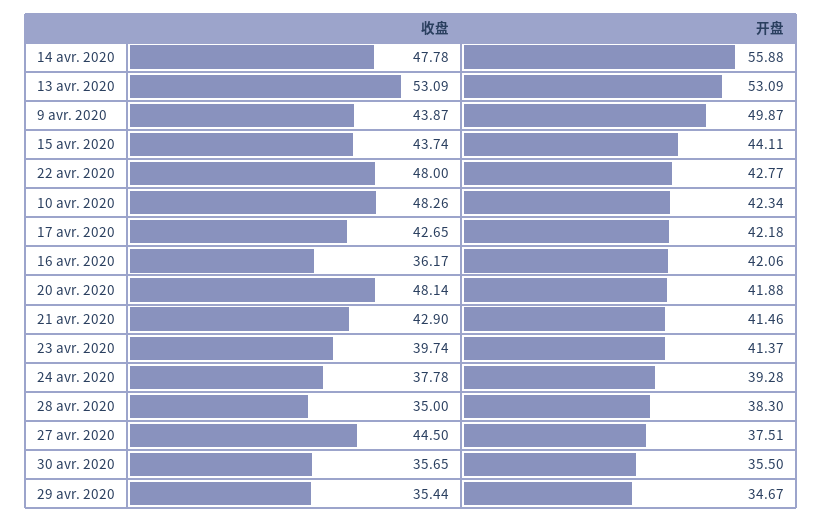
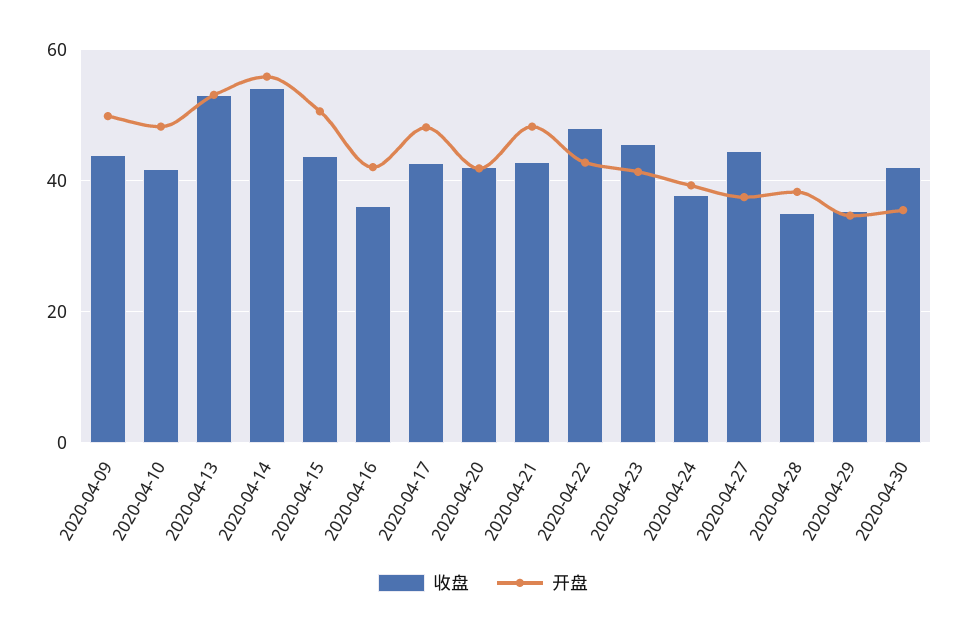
  {
    "收盘": {
-     "14 avr. 2020": 47.78,
+     "14 avr. 2020": 54,
      "13 avr. 2020": 53.09,
      "9 avr. 2020": 43.87,
      "15 avr. 2020": 43.74,
      "22 avr. 2020": 48,
-     "10 avr. 2020": 48.26,
+     "10 avr. 2020": 42,
      "17 avr. 2020": 42.65,
      "16 avr. 2020": 36.17,
-     "20 avr. 2020": 48.14,
+     "20 avr. 2020": 42,
      "21 avr. 2020": 42.9,
-     "23 avr. 2020": 39.74,
+     "23 avr. 2020": 46,
      "24 avr. 2020": 37.78,
      "28 avr. 2020": 35,
      "27 avr. 2020": 44.5,
-     "30 avr. 2020": 35.65,
+     "30 avr. 2020": 42,
      "29 avr. 2020": 35.44
    },
    "开盘": {
      "14 avr. 2020": 55.88,
      "13 avr. 2020": 53.09,
      "9 avr. 2020": 49.87,
-     "15 avr. 2020": 44.11,
+     "15 avr. 2020": 50,
      "22 avr. 2020": 42.77,
-     "10 avr. 2020": 42.34,
+     "10 avr. 2020": 48,
-     "17 avr. 2020": 42.18,
+     "17 avr. 2020": 48,
      "16 avr. 2020": 42.06,
      "20 avr. 2020": 41.88,
-     "21 avr. 2020": 41.46,
+     "21 avr. 2020": 48,
      "23 avr. 2020": 41.37,
      "24 avr. 2020": 39.28,
      "28 avr. 2020": 38.3,
      "27 avr. 2020": 37.51,
      "30 avr. 2020": 35.5,
      "29 avr. 2020": 34.67
    }
  }

